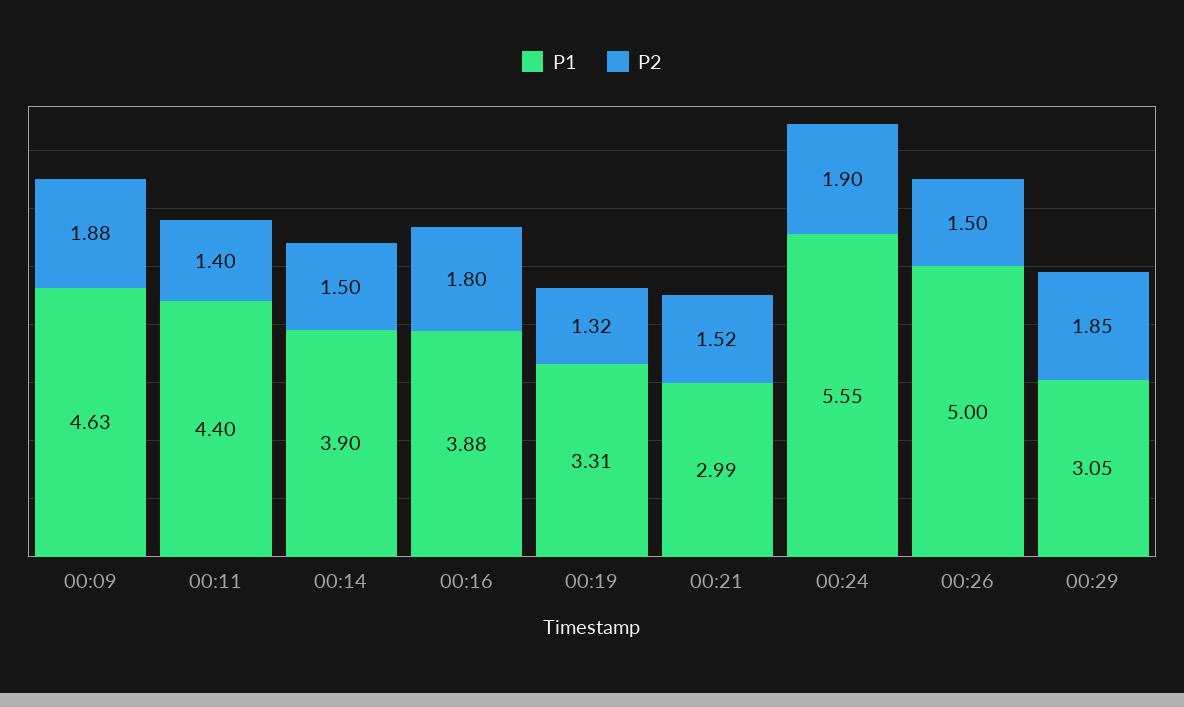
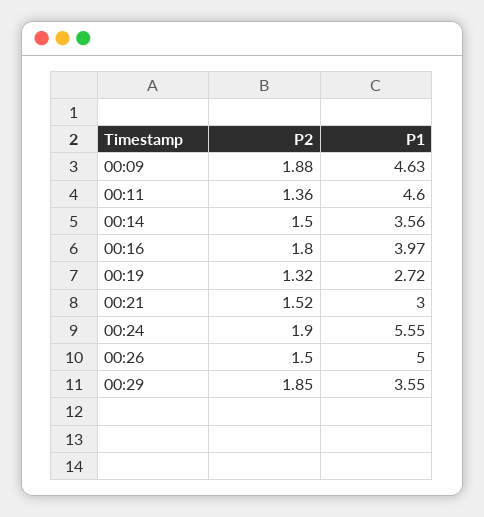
  {
    "P1": {
      "00:09": 4.63,
-     "00:11": 4.4,
+     "00:11": 4.6,
-     "00:14": 3.9,
+     "00:14": 3.56,
-     "00:16": 3.88,
+     "00:16": 3.97,
-     "00:19": 3.31,
+     "00:19": 2.72,
-     "00:21": 2.99,
+     "00:21": 3,
      "00:24": 5.55,
      "00:26": 5,
-     "00:29": 3.05
+     "00:29": 3.55
    },
    "P2": {
      "00:09": 1.88,
-     "00:11": 1.4,
+     "00:11": 1.36,
      "00:14": 1.5,
      "00:16": 1.8,
      "00:19": 1.32,
      "00:21": 1.52,
      "00:24": 1.9,
      "00:26": 1.5,
      "00:29": 1.85
    }
  }

